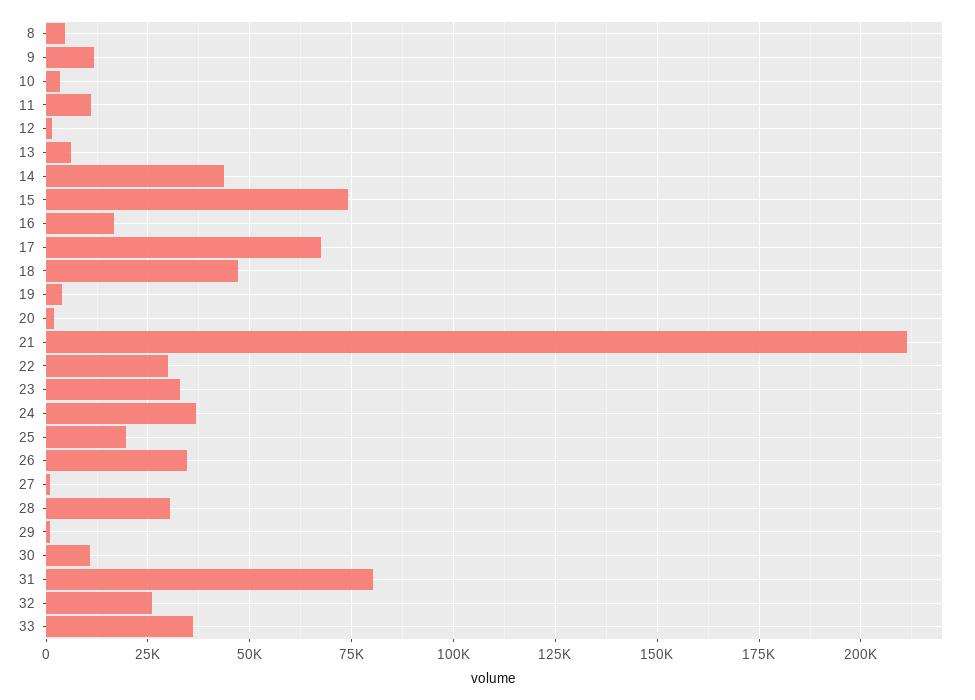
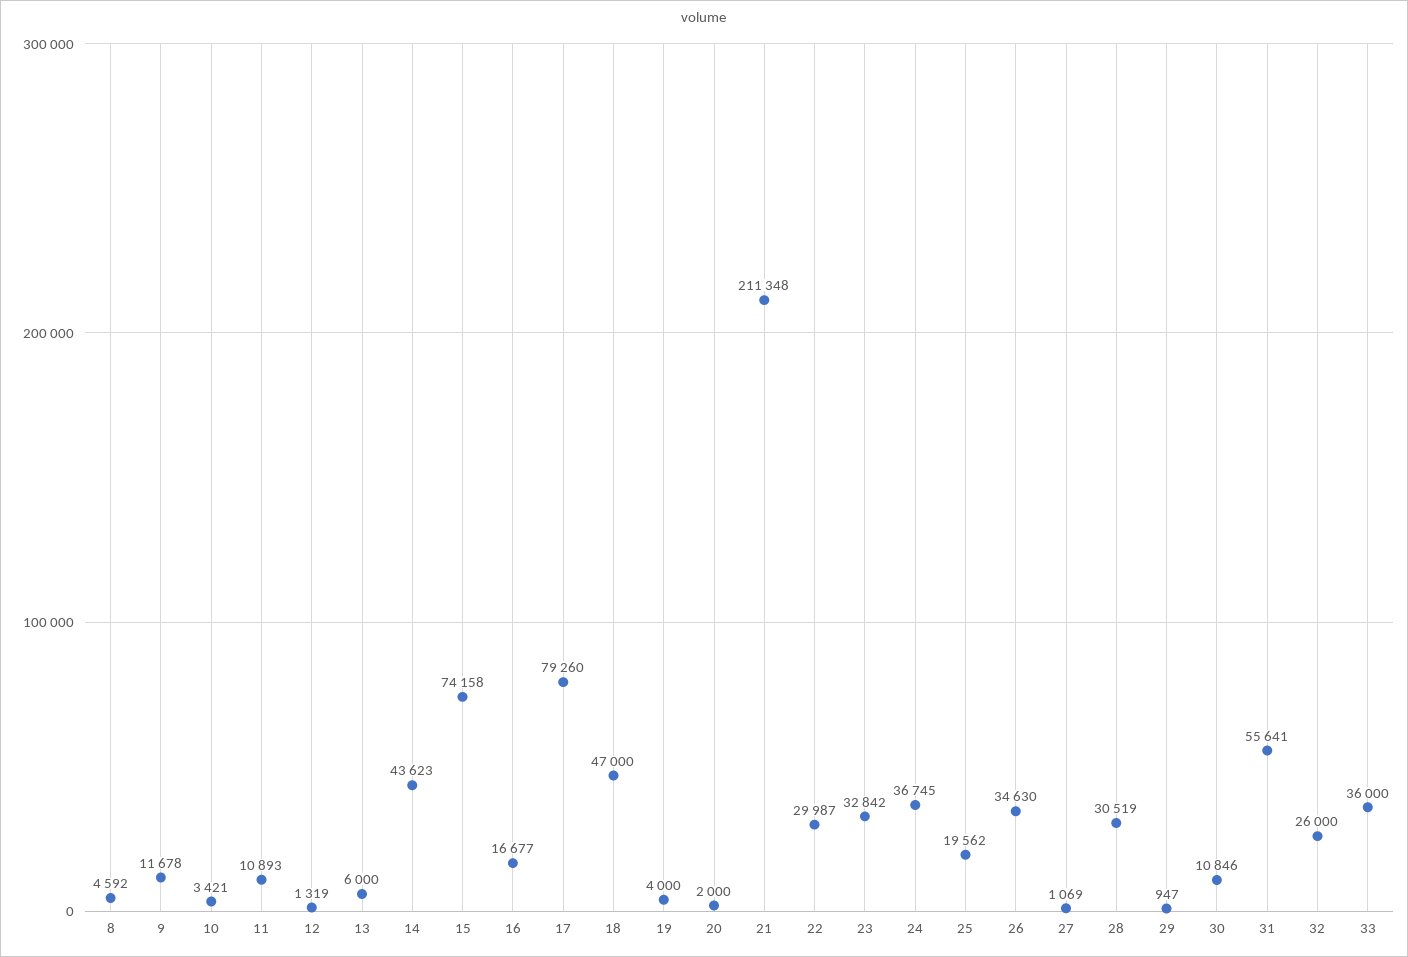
  {
    "8": 4592,
    "9": 11678,
    "10": 3421,
    "11": 10893,
    "12": 1319,
    "13": 6000,
    "14": 43623,
    "15": 74158,
    "16": 16677,
-   "17": 67500,
+   "17": 79260,
    "18": 47000,
    "19": 4000,
    "20": 2000,
    "21": 211348,
    "22": 29987,
    "23": 32842,
    "24": 36745,
    "25": 19562,
    "26": 34630,
    "27": 1069,
    "28": 30519,
    "29": 947,
    "30": 10846,
-   "31": 80000,
+   "31": 55641,
    "32": 26000,
    "33": 36000
  }

